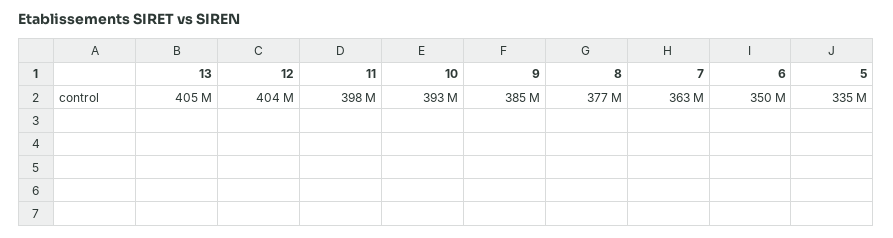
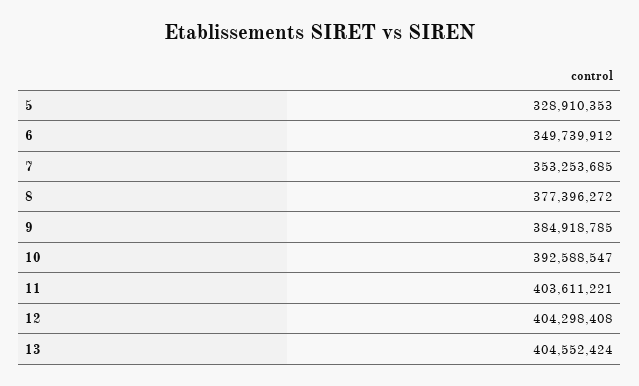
  {
    "13": 404552424,
    "12": 404298408,
-   "11": 398000000,
+   "11": 403611221,
    "10": 392588547,
    "9": 384918785,
    "8": 377396272,
-   "7": 363000000,
+   "7": 353253685,
    "6": 349739912,
-   "5": 335000000
+   "5": 328910353
  }

